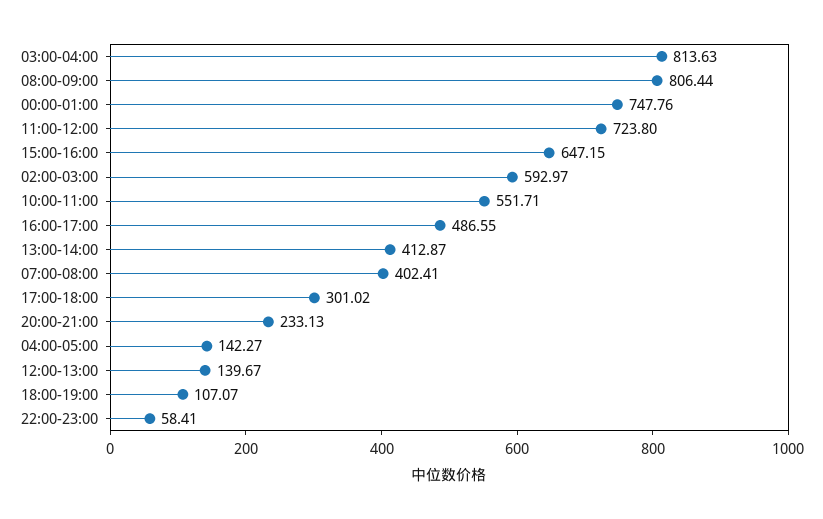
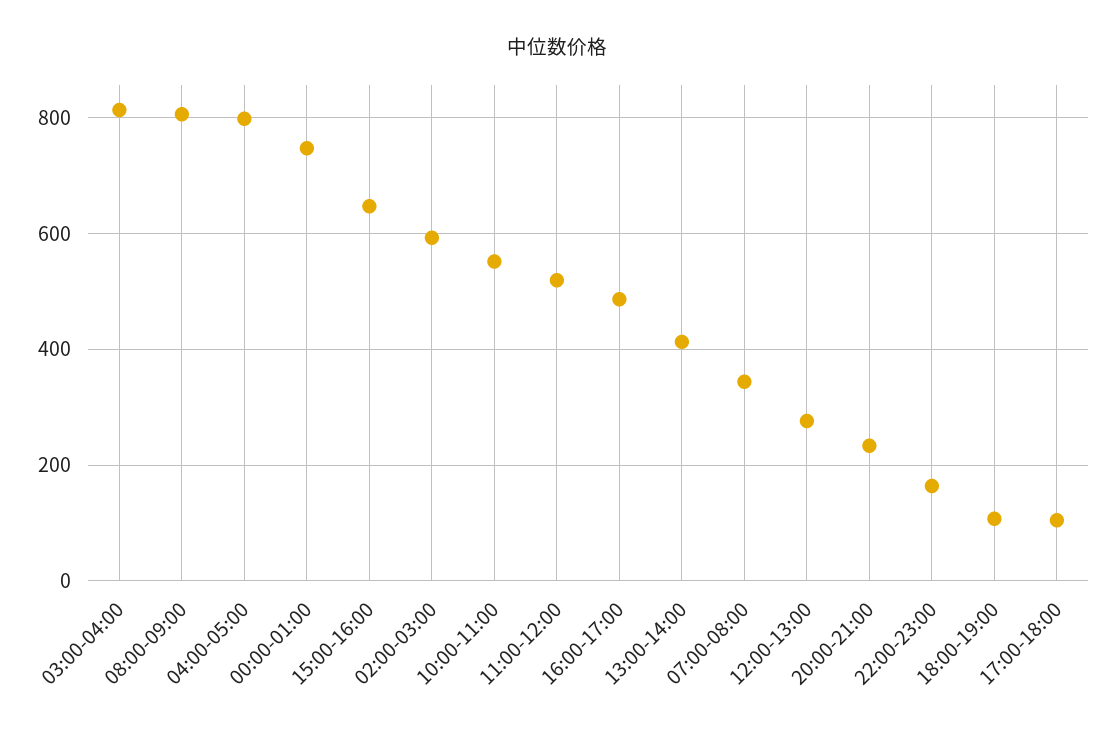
  {
    "03:00-04:00": 813.63,
    "08:00-09:00": 806.44,
    "00:00-01:00": 747.76,
-   "11:00-12:00": 723.8,
+   "11:00-12:00": 520,
    "15:00-16:00": 647.15,
    "02:00-03:00": 592.97,
    "10:00-11:00": 551.71,
    "16:00-17:00": 486.55,
    "13:00-14:00": 412.87,
-   "07:00-08:00": 402.41,
+   "07:00-08:00": 340,
-   "17:00-18:00": 301.02,
+   "17:00-18:00": 100,
    "20:00-21:00": 233.13,
-   "04:00-05:00": 142.27,
+   "04:00-05:00": 800,
-   "12:00-13:00": 139.67,
+   "12:00-13:00": 280,
    "18:00-19:00": 107.07,
-   "22:00-23:00": 58.41
+   "22:00-23:00": 160
  }

